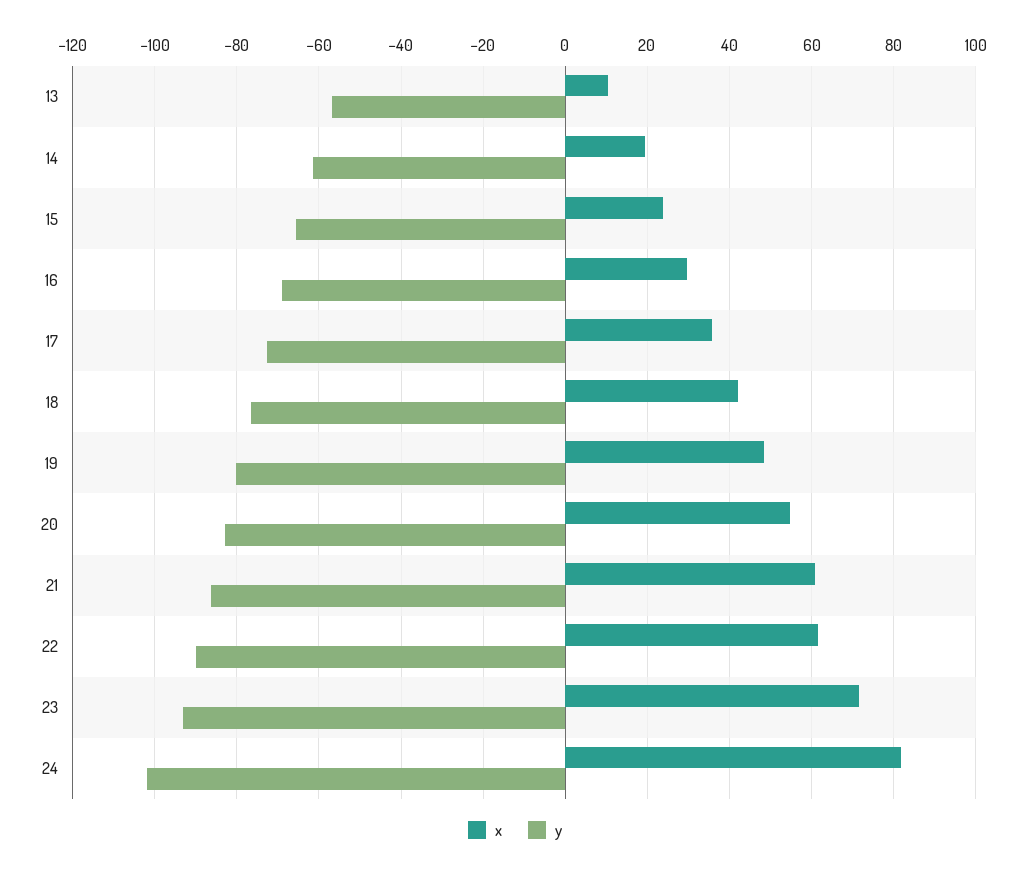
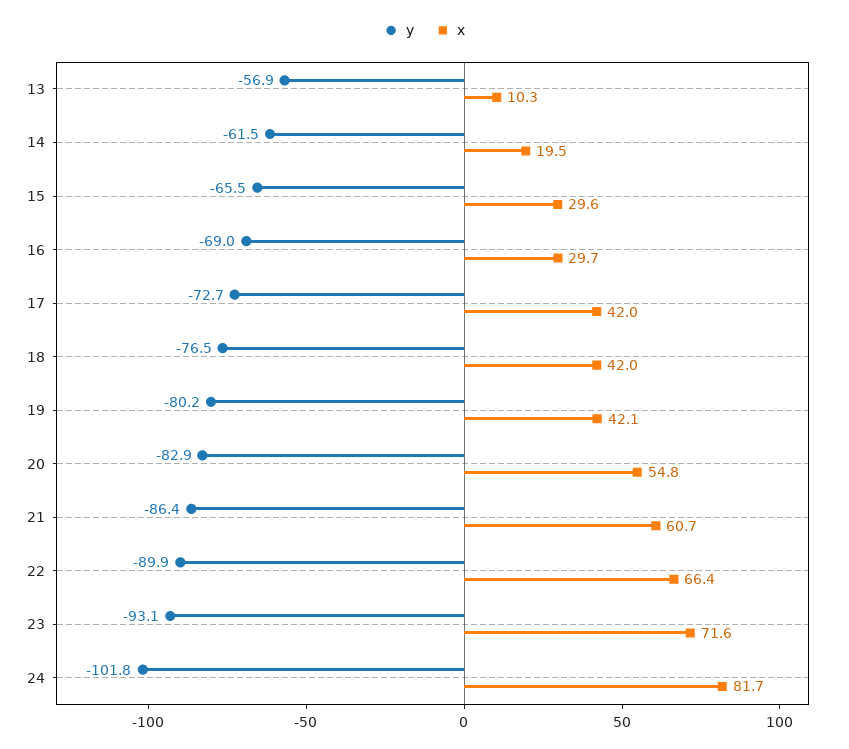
  {
    "x": {
      "13": 10.3,
      "14": 19.5,
-     "15": 24,
+     "15": 29.6,
      "16": 29.7,
-     "17": 36,
+     "17": 42,
      "18": 42,
-     "19": 48,
+     "19": 42.1,
      "20": 54.8,
      "21": 60.7,
-     "22": 62,
+     "22": 66.4,
      "23": 71.6,
      "24": 81.7
    },
    "y": {
      "13": -56.9,
      "14": -61.5,
      "15": -65.5,
      "16": -69,
      "17": -72.7,
      "18": -76.5,
      "19": -80.2,
      "20": -82.9,
      "21": -86.4,
      "22": -89.9,
      "23": -93.1,
      "24": -101.8
    }
  }

